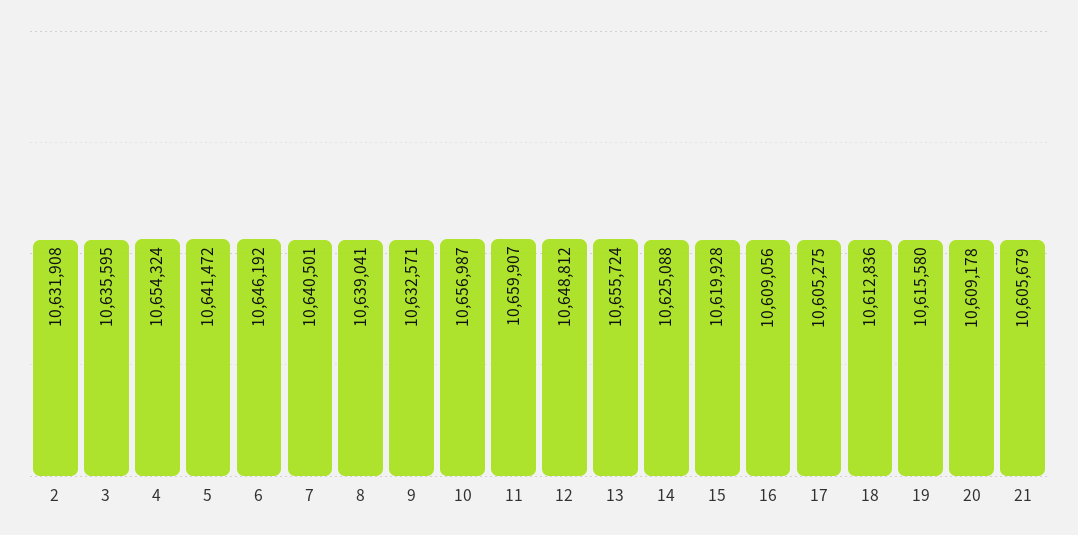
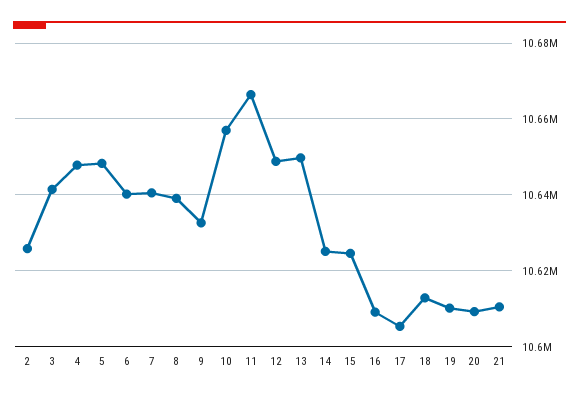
  {
-   "2": 10631908,
+   "2": 10626000,
-   "3": 10635595,
+   "3": 10642000,
-   "4": 10654324,
+   "4": 10648000,
-   "5": 10641472,
+   "5": 10648000,
-   "6": 10646192,
+   "6": 10640000,
    "7": 10640501,
    "8": 10639041,
    "9": 10632571,
    "10": 10656987,
-   "11": 10659907,
+   "11": 10666000,
    "12": 10648812,
-   "13": 10655724,
+   "13": 10650000,
    "14": 10625088,
-   "15": 10619928,
+   "15": 10624000,
    "16": 10609056,
    "17": 10605275,
    "18": 10612836,
-   "19": 10615580,
+   "19": 10610000,
    "20": 10609178,
-   "21": 10605679
+   "21": 10610000
  }

